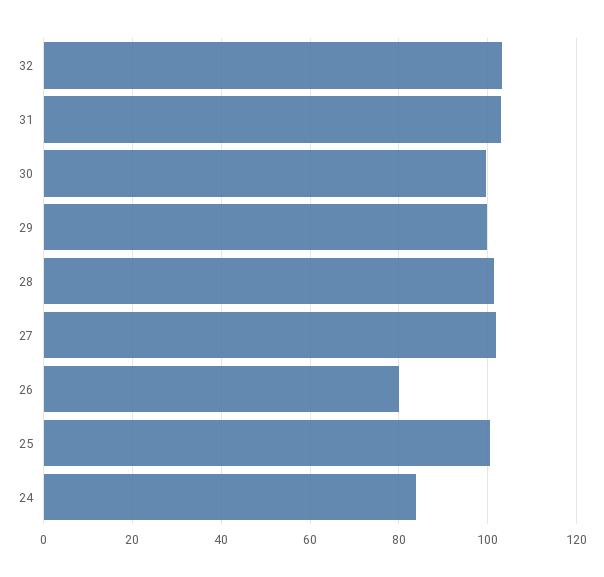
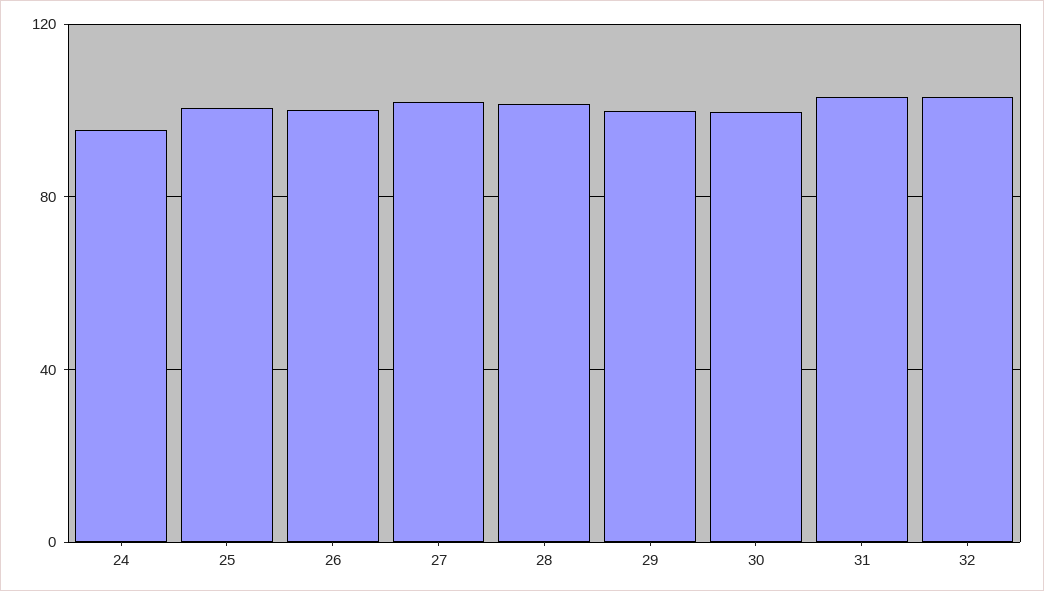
  {
    "32": 104,
    "31": 104,
    "30": 100,
    "29": 100,
    "28": 102,
    "27": 102,
-   "26": 80,
+   "26": 100,
    "25": 100,
-   "24": 84
+   "24": 95
  }

